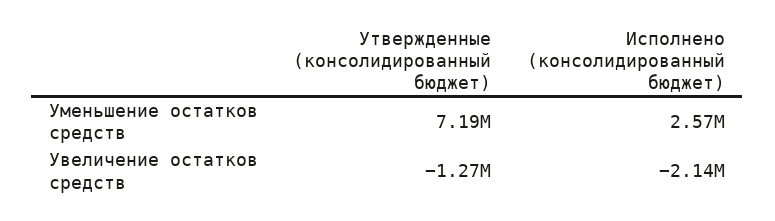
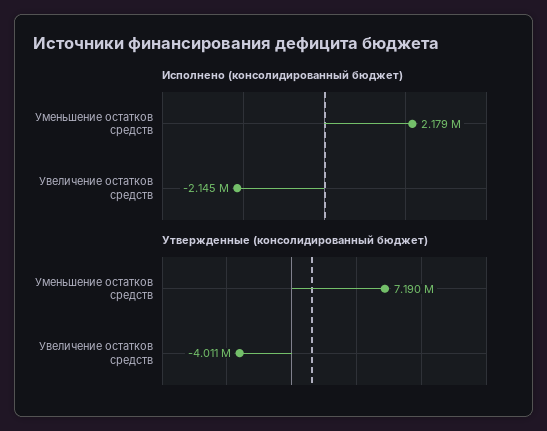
  {
    "Утвержденные (консолидированный бюджет)": {
      "Уменьшение остатков средств": 7190000,
-     "Увеличение остатков средств": -1270000
+     "Увеличение остатков средств": -4011000
    },
    "Исполнено (консолидированный бюджет)": {
-     "Уменьшение остатков средств": 2570000,
+     "Уменьшение остатков средств": 2179000,
      "Увеличение остатков средств": -2145000
    }
  }

